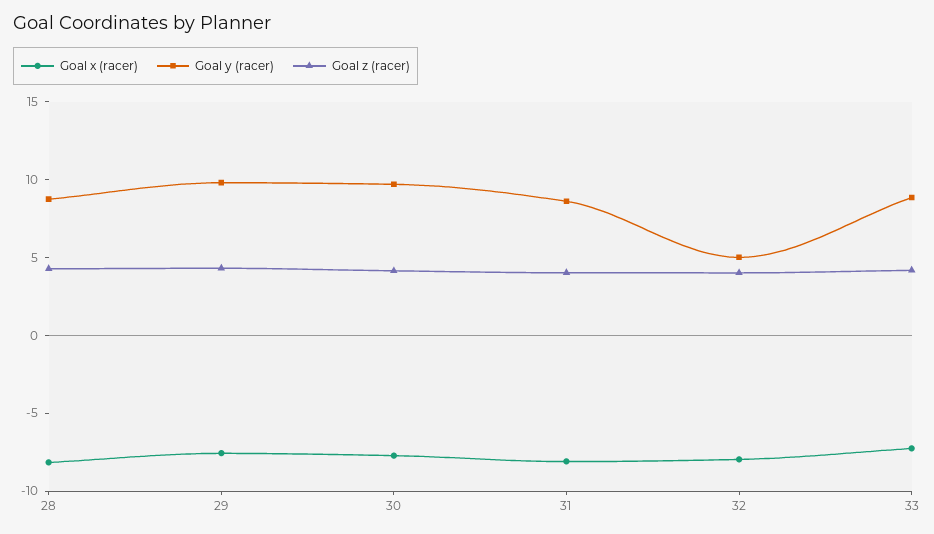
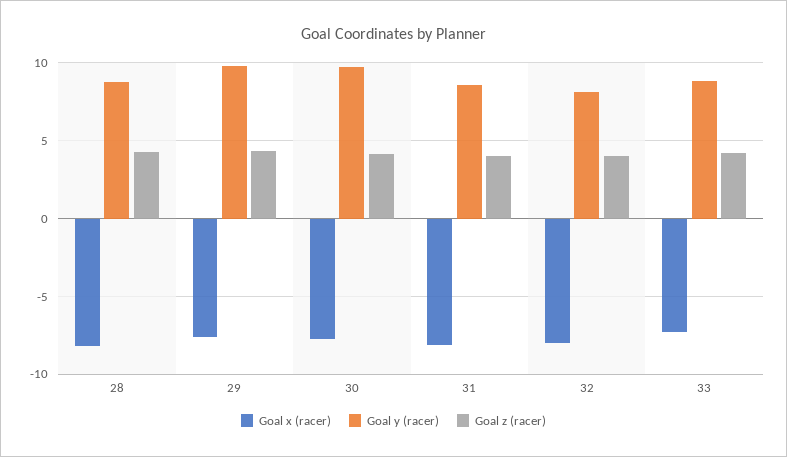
  {
    "Goal x (racer)": {
      "28": -8,
      "29": -7.5,
      "30": -7.5,
      "31": -8,
      "32": -8,
      "33": -7.5
    },
    "Goal y (racer)": {
      "28": 8.5,
      "29": 10,
      "30": 9.5,
      "31": 8.5,
-     "32": 5,
+     "32": 8,
      "33": 9
    },
    "Goal z (racer)": {
      "28": 4.5,
      "29": 4.5,
      "30": 4,
      "31": 4,
      "32": 4,
      "33": 4
    }
  }

